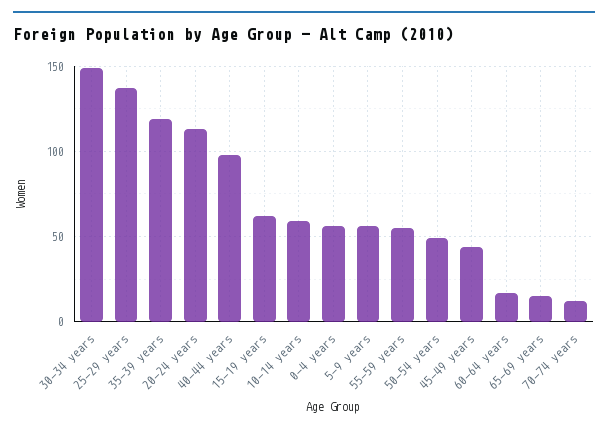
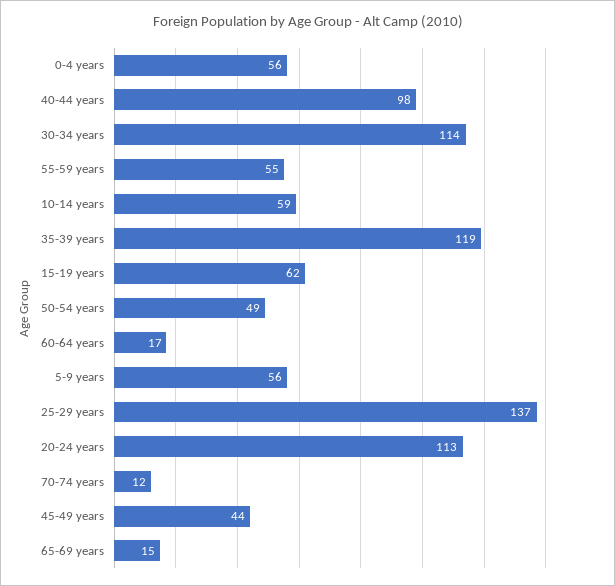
  {
-   "30-34 years": 150,
+   "30-34 years": 114,
    "25-29 years": 137,
    "35-39 years": 119,
    "20-24 years": 113,
    "40-44 years": 98,
    "15-19 years": 62,
    "10-14 years": 59,
    "0-4 years": 56,
    "5-9 years": 56,
    "55-59 years": 55,
    "50-54 years": 49,
    "45-49 years": 44,
    "60-64 years": 17,
    "65-69 years": 15,
    "70-74 years": 12
  }

